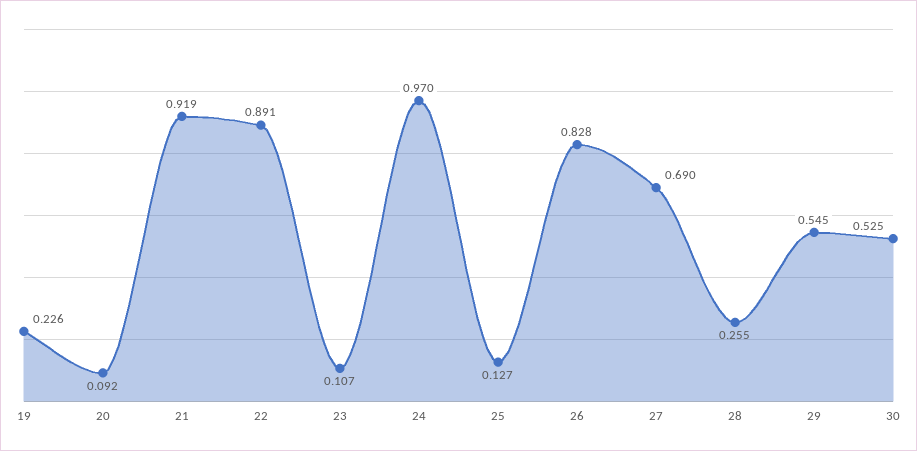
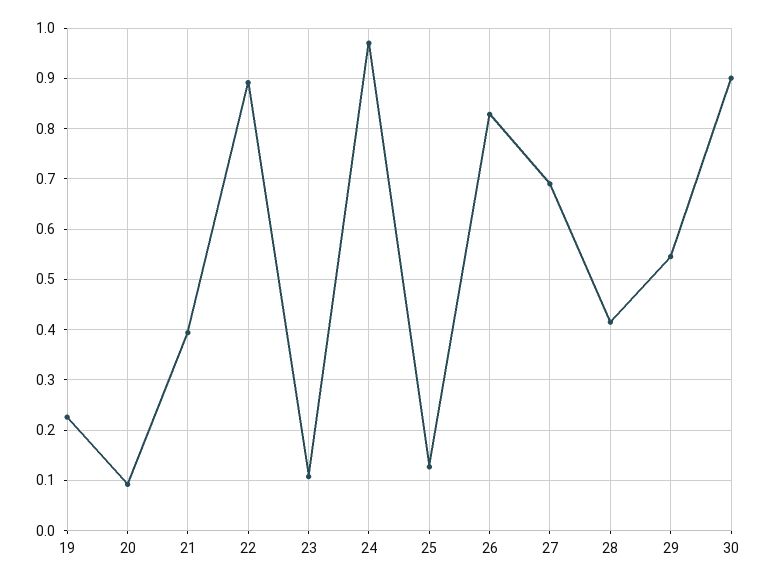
  {
    "19": 0.226,
    "20": 0.092,
-   "21": 0.919,
+   "21": 0.4,
    "22": 0.891,
    "23": 0.107,
    "24": 0.97,
    "25": 0.127,
    "26": 0.828,
    "27": 0.69,
-   "28": 0.255,
+   "28": 0.42,
    "29": 0.545,
-   "30": 0.525
+   "30": 0.9
  }

